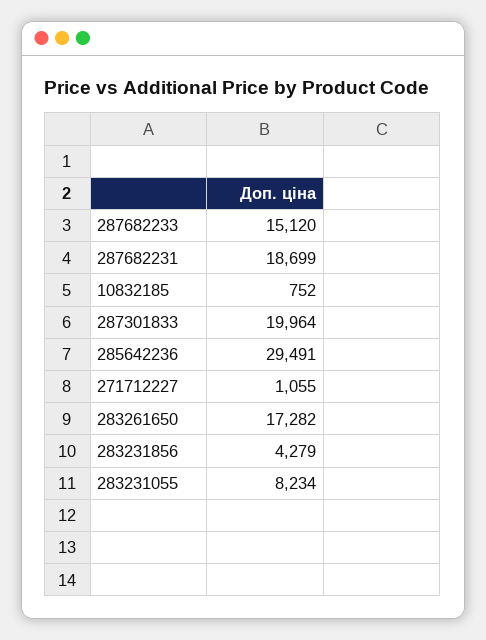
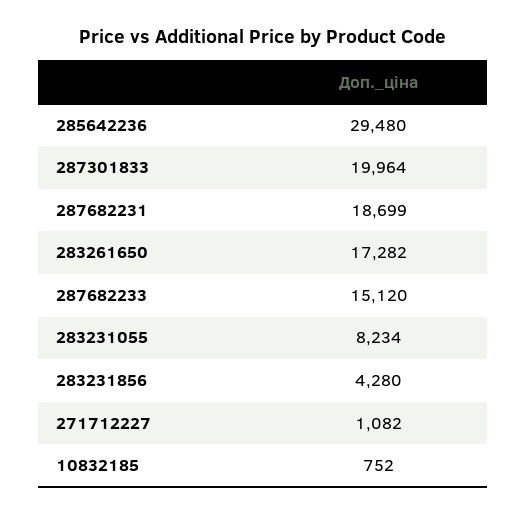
  {
    "287682233": 15120,
    "287682231": 18699,
    "10832185": 752,
    "287301833": 19964,
-   "285642236": 29491,
+   "285642236": 29480,
-   "271712227": 1055,
+   "271712227": 1082,
    "283261650": 17282,
-   "283231856": 4279,
+   "283231856": 4280,
    "283231055": 8234
  }

